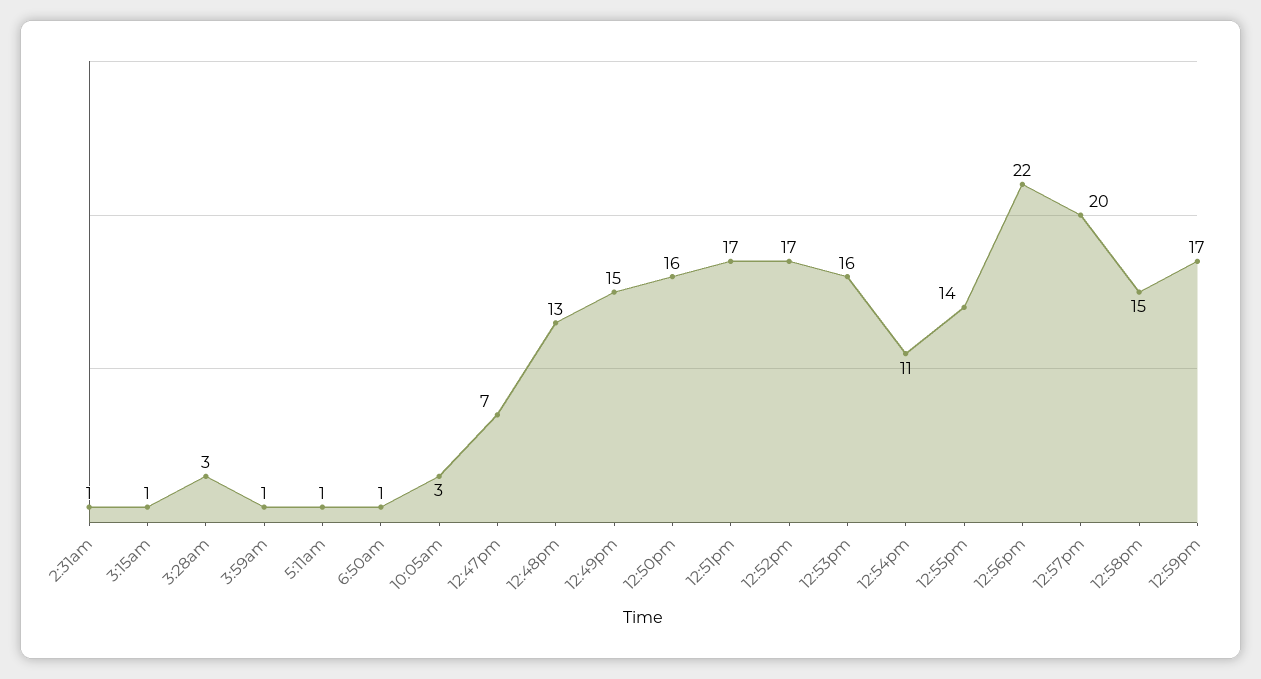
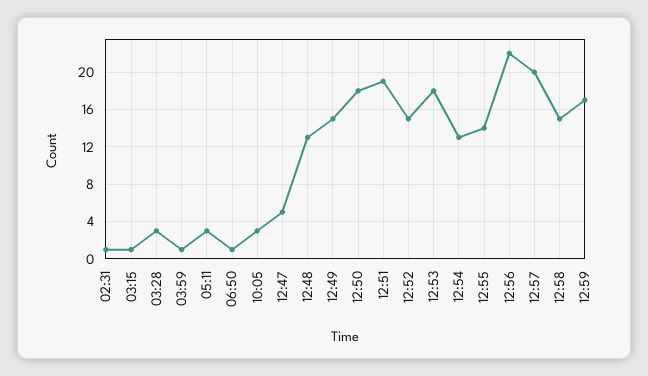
  {
    "2:31am": 1,
    "3:15am": 1,
    "3:28am": 3,
    "3:59am": 1,
-   "5:11am": 1,
+   "5:11am": 3,
    "6:50am": 1,
    "10:05am": 3,
-   "12:47pm": 7,
+   "12:47pm": 5,
    "12:48pm": 13,
    "12:49pm": 15,
-   "12:50pm": 16,
+   "12:50pm": 18,
-   "12:51pm": 17,
+   "12:51pm": 19,
-   "12:52pm": 17,
+   "12:52pm": 15,
-   "12:53pm": 16,
+   "12:53pm": 18,
-   "12:54pm": 11,
+   "12:54pm": 13,
    "12:55pm": 14,
    "12:56pm": 22,
    "12:57pm": 20,
    "12:58pm": 15,
    "12:59pm": 17
  }

